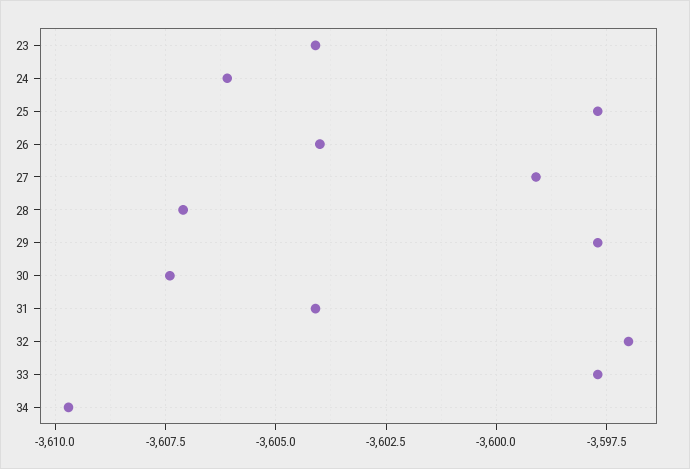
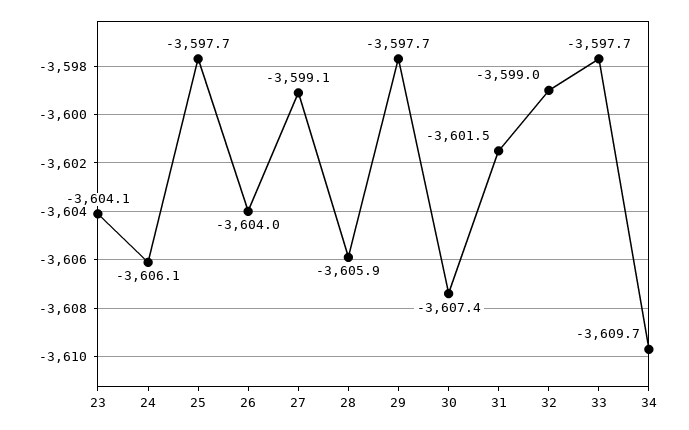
  {
    "23": -3604.1,
    "24": -3606.1,
    "25": -3597.7,
    "26": -3604,
    "27": -3599.1,
-   "28": -3607,
+   "28": -3605.9,
    "29": -3597.7,
    "30": -3607.4,
-   "31": -3604,
+   "31": -3601.5,
-   "32": -3597,
+   "32": -3599,
    "33": -3597.7,
    "34": -3609.7
  }

